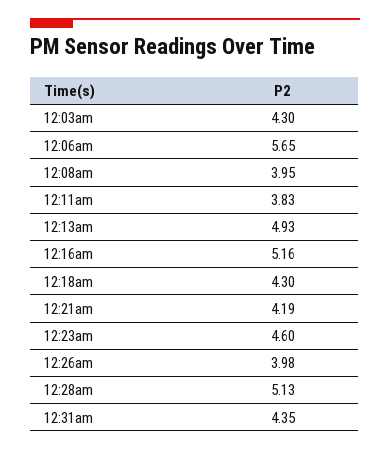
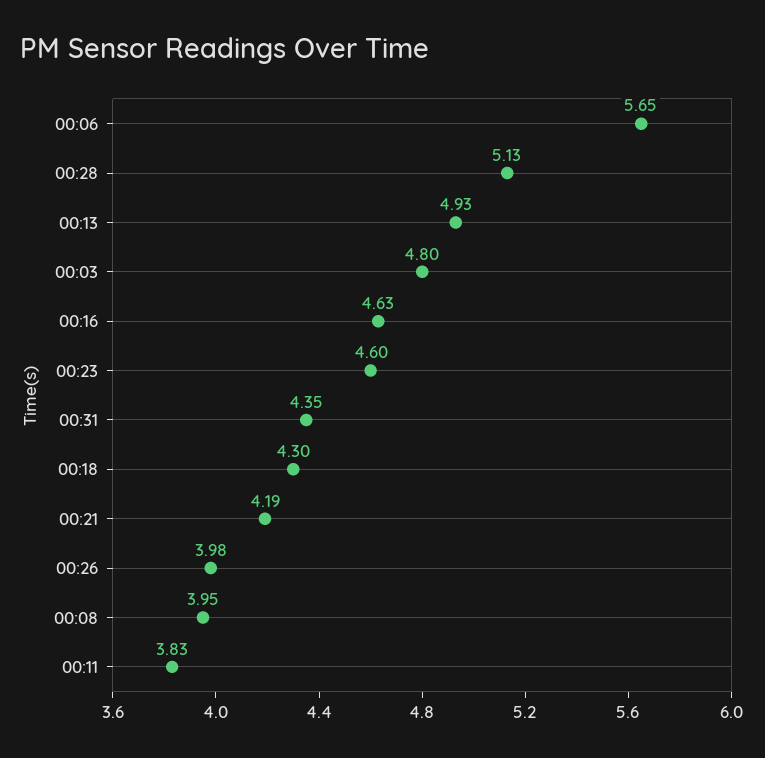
  {
-   "12:03am": 4.3,
+   "12:03am": 4.8,
    "12:06am": 5.65,
    "12:08am": 3.95,
    "12:11am": 3.83,
    "12:13am": 4.93,
-   "12:16am": 5.16,
+   "12:16am": 4.63,
    "12:18am": 4.3,
    "12:21am": 4.19,
    "12:23am": 4.6,
    "12:26am": 3.98,
    "12:28am": 5.13,
    "12:31am": 4.35
  }

